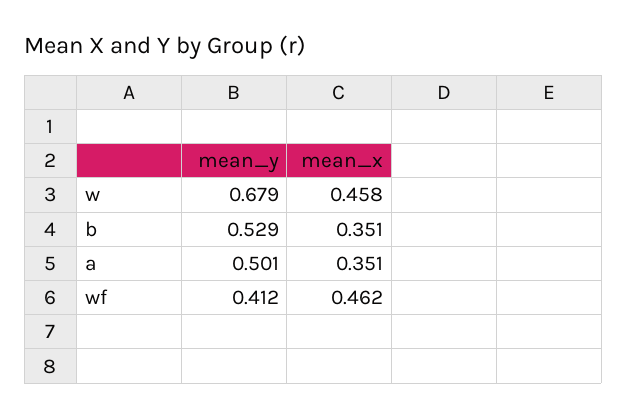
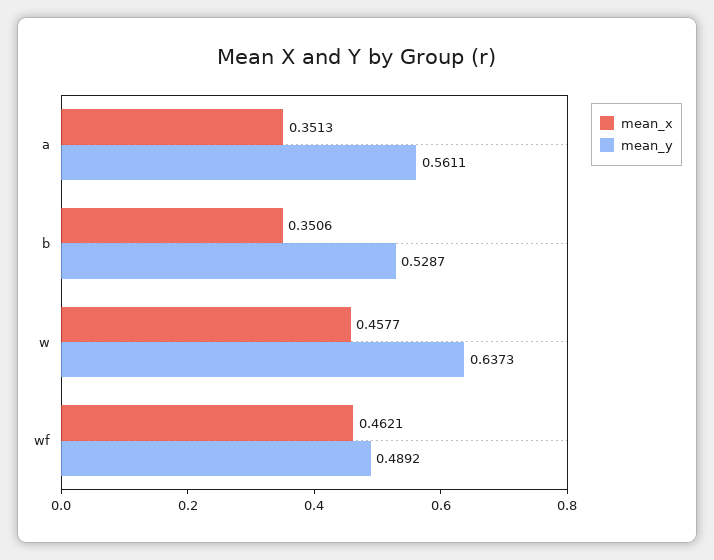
  {
    "mean_y": {
-     "w": 0.679,
+     "w": 0.6373,
      "b": 0.5287,
-     "a": 0.501,
+     "a": 0.5611,
-     "wf": 0.412
+     "wf": 0.4892
    },
    "mean_x": {
      "w": 0.4577,
      "b": 0.3506,
      "a": 0.3513,
      "wf": 0.4621
    }
  }

